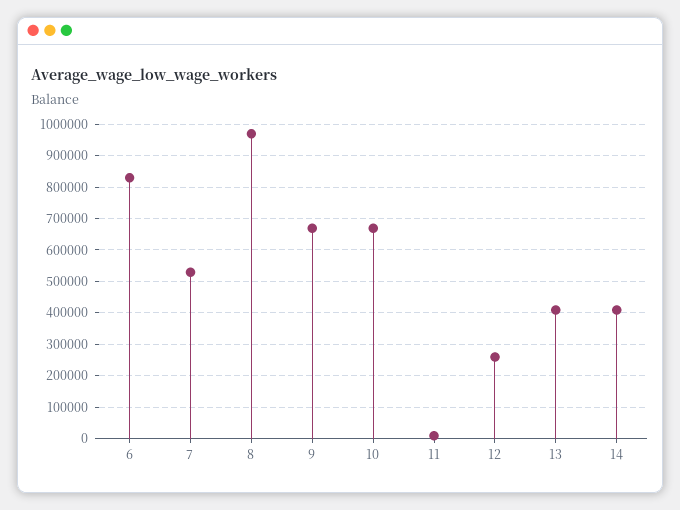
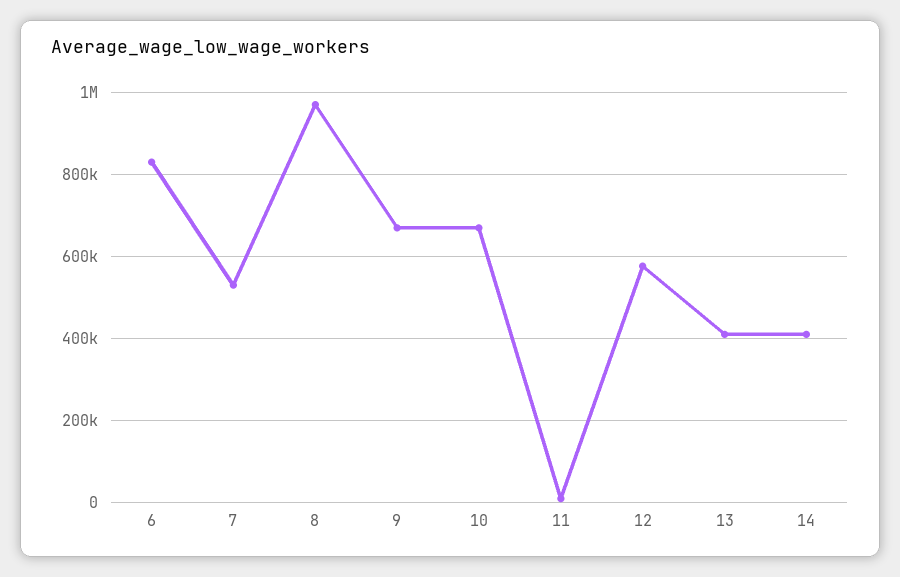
  {
    "6": 820000,
    "7": 520000,
    "8": 960000,
    "9": 660000,
    "10": 660000,
    "11": 0,
-   "12": 260000,
+   "12": 580000,
    "13": 400000,
    "14": 400000
  }

